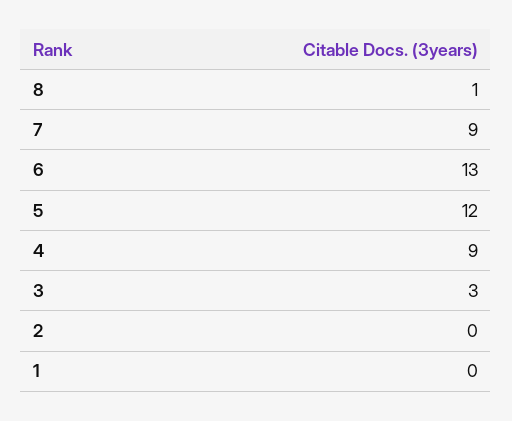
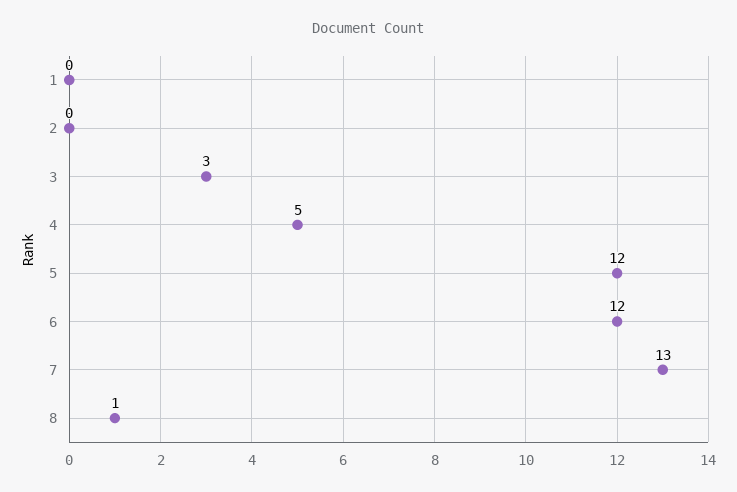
  {
    "8": 1,
-   "7": 9,
+   "7": 13,
-   "6": 13,
+   "6": 12,
    "5": 12,
-   "4": 9,
+   "4": 5,
    "3": 3,
    "2": 0,
    "1": 0
  }

